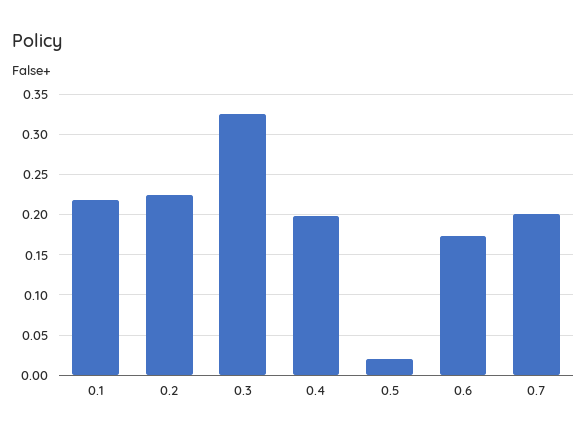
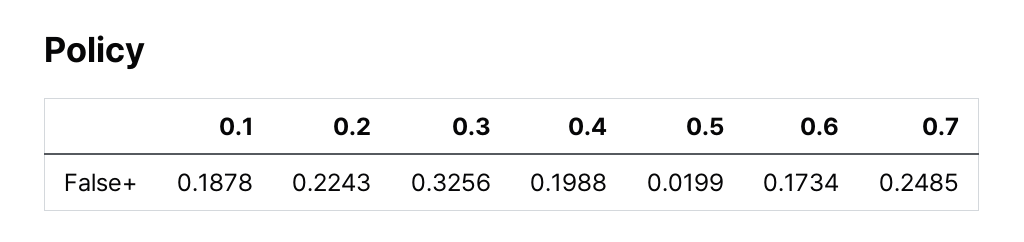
  {
-   "0.1": 0.22,
+   "0.1": 0.1878,
    "0.2": 0.2243,
    "0.3": 0.3256,
    "0.4": 0.1988,
    "0.5": 0.0199,
    "0.6": 0.1734,
-   "0.7": 0.2
+   "0.7": 0.2485
  }

